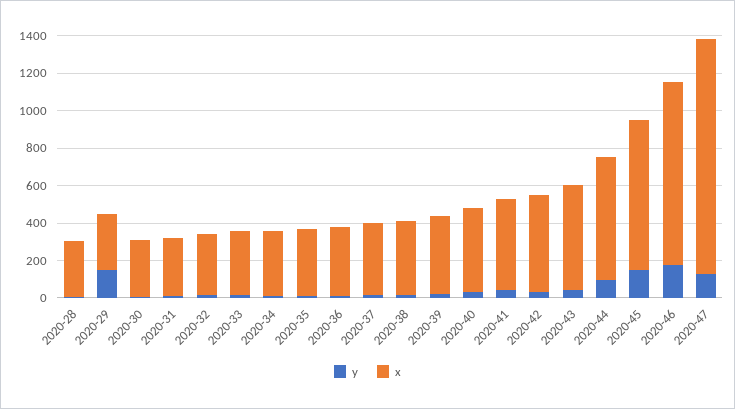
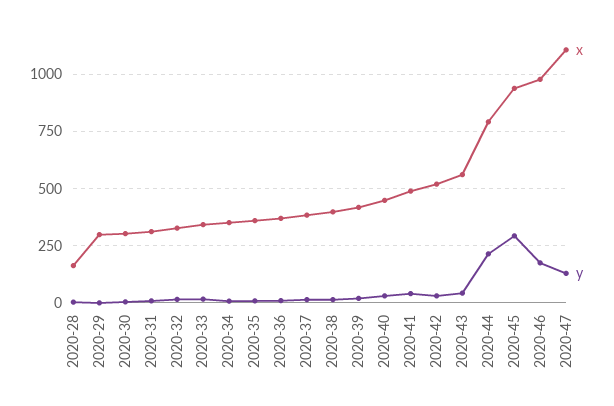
  {
    "y": {
      "2020-28": 0,
-     "2020-29": 150,
+     "2020-29": 0,
      "2020-30": 0,
      "2020-31": 0,
      "2020-32": 0,
      "2020-33": 0,
      "2020-34": 0,
      "2020-35": 0,
      "2020-36": 0,
      "2020-37": 0,
      "2020-38": 0,
      "2020-39": 0,
      "2020-40": 50,
      "2020-41": 50,
      "2020-42": 50,
      "2020-43": 50,
-     "2020-44": 100,
+     "2020-44": 200,
-     "2020-45": 150,
+     "2020-45": 300,
      "2020-46": 200,
      "2020-47": 150
    },
    "x": {
-     "2020-28": 300,
+     "2020-28": 150,
      "2020-29": 300,
      "2020-30": 300,
      "2020-31": 300,
      "2020-32": 350,
      "2020-33": 350,
      "2020-34": 350,
      "2020-35": 350,
      "2020-36": 350,
      "2020-37": 400,
      "2020-38": 400,
      "2020-39": 400,
      "2020-40": 450,
      "2020-41": 500,
      "2020-42": 500,
      "2020-43": 550,
-     "2020-44": 650,
+     "2020-44": 800,
-     "2020-45": 800,
+     "2020-45": 950,
      "2020-46": 1000,
-     "2020-47": 1250
+     "2020-47": 1100
    }
  }

